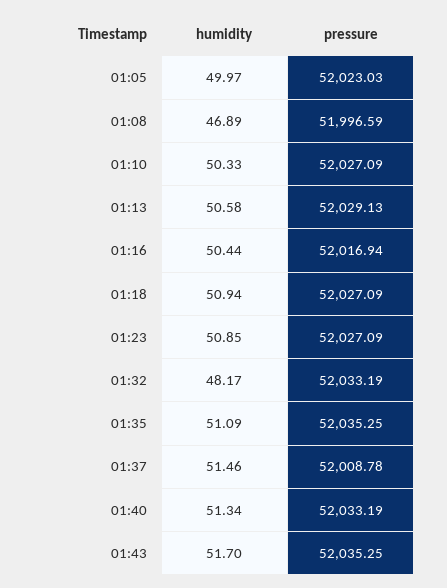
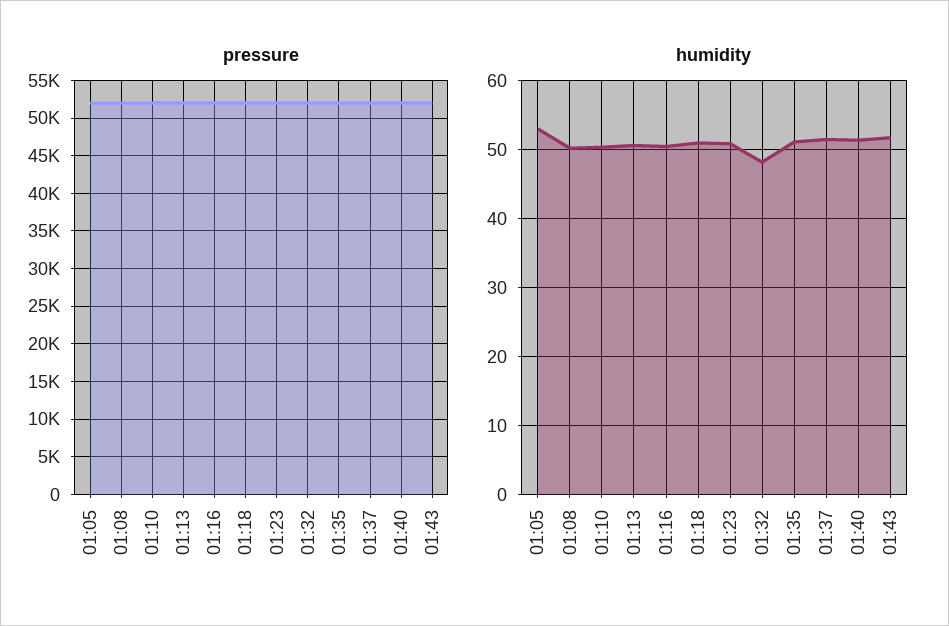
  {
    "humidity": {
-     "01:05": 49.97,
+     "01:05": 53,
-     "01:08": 46.89,
+     "01:08": 50,
      "01:10": 50.33,
      "01:13": 50.58,
      "01:16": 50.44,
      "01:18": 50.94,
      "01:23": 50.85,
      "01:32": 48.17,
      "01:35": 51.09,
      "01:37": 51.46,
      "01:40": 51.34,
      "01:43": 51.7
    },
    "pressure": {
      "01:05": 52023.03,
      "01:08": 51996.59,
      "01:10": 52027.09,
      "01:13": 52029.13,
      "01:16": 52016.94,
      "01:18": 52027.09,
      "01:23": 52027.09,
      "01:32": 52033.19,
      "01:35": 52035.25,
      "01:37": 52008.78,
      "01:40": 52033.19,
      "01:43": 52035.25
    }
  }

